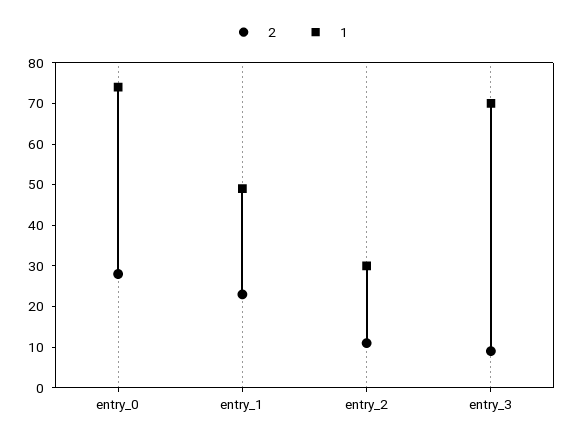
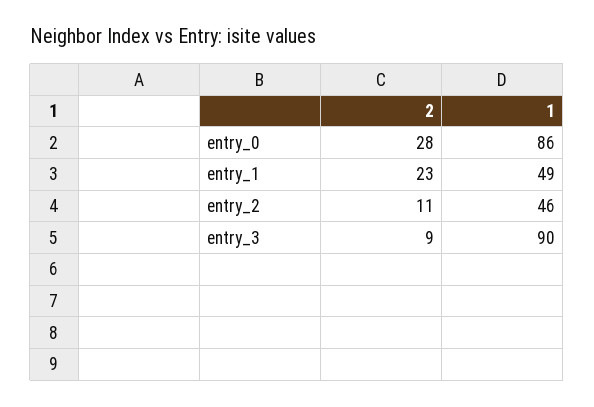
  {
    "2": {
      "entry_0": 28,
      "entry_1": 23,
      "entry_2": 11,
      "entry_3": 9
    },
    "1": {
-     "entry_0": 75,
+     "entry_0": 86,
      "entry_1": 49,
-     "entry_2": 30,
+     "entry_2": 46,
-     "entry_3": 70
+     "entry_3": 90
    }
  }

